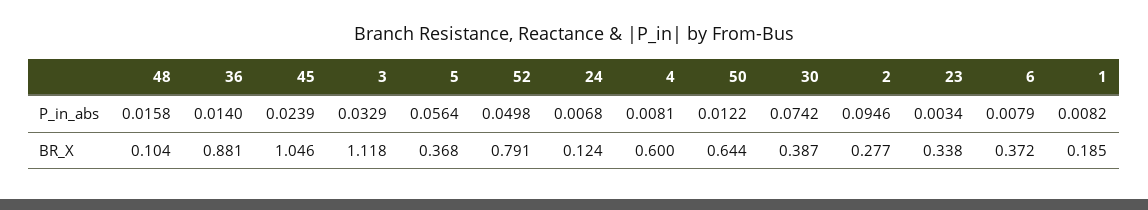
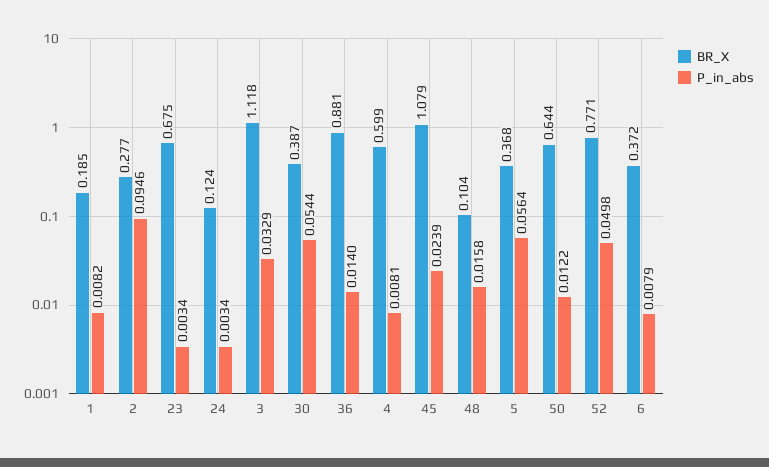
  {
    "P_in_abs": {
      "48": 0.0158,
      "36": 0.014,
      "45": 0.0239,
      "3": 0.0329,
      "5": 0.0564,
      "52": 0.0498,
-     "24": 0.0068,
+     "24": 0.0034,
      "4": 0.0081,
      "50": 0.0122,
-     "30": 0.0742,
+     "30": 0.0544,
      "2": 0.0946,
      "23": 0.0034,
      "6": 0.0079,
      "1": 0.0082
    },
    "BR_X": {
      "48": 0.104,
      "36": 0.881,
-     "45": 1.046,
+     "45": 1.079,
      "3": 1.118,
      "5": 0.368,
-     "52": 0.791,
+     "52": 0.771,
      "24": 0.124,
-     "4": 0.6,
+     "4": 0.599,
      "50": 0.644,
      "30": 0.387,
      "2": 0.277,
-     "23": 0.338,
+     "23": 0.675,
      "6": 0.372,
      "1": 0.185
    }
  }

